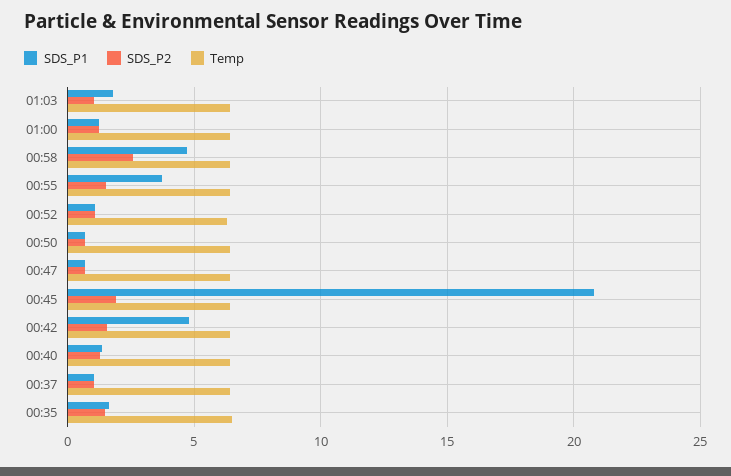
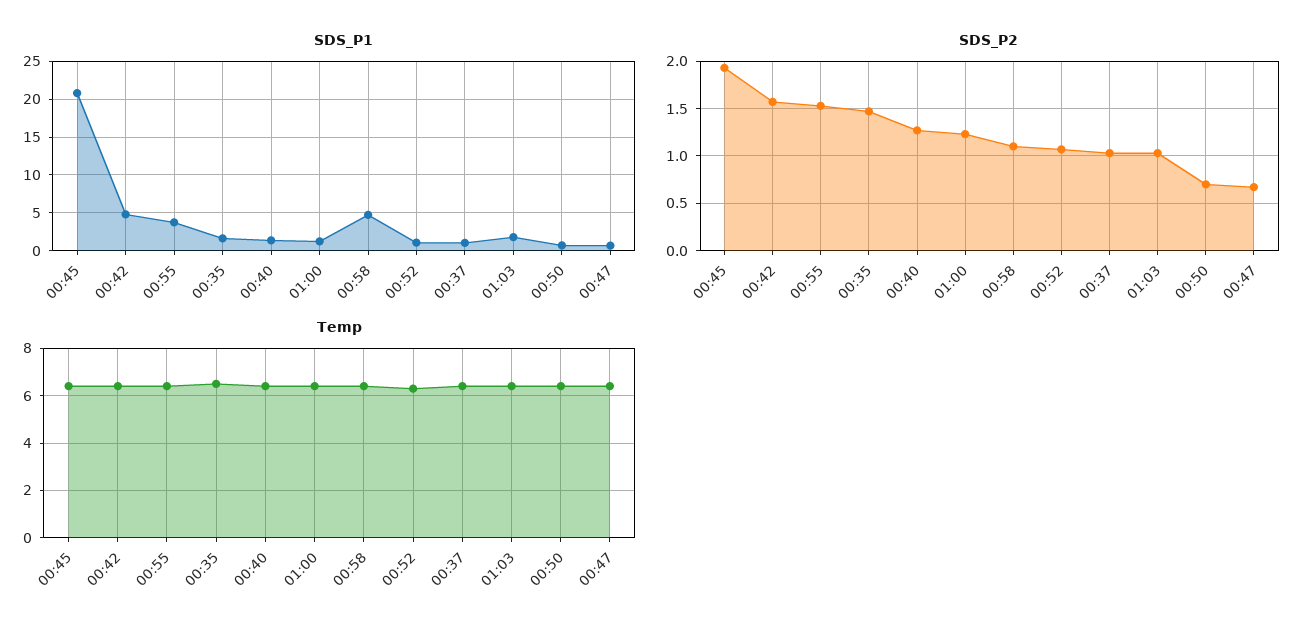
  {
    "SDS_P1": {
      "01:03": 2,
      "01:00": 1,
      "00:58": 4.5,
      "00:55": 3.5,
      "00:52": 1,
      "00:50": 0.5,
      "00:47": 0.5,
      "00:45": 21,
      "00:42": 5,
      "00:40": 1.5,
      "00:37": 1,
      "00:35": 1.5
    },
    "SDS_P2": {
      "01:03": 1,
      "01:00": 1.2,
-     "00:58": 2.5,
+     "00:58": 1.1,
      "00:55": 1.5,
      "00:52": 1.1,
      "00:50": 0.7,
      "00:47": 0.7,
      "00:45": 1.9,
      "00:42": 1.6,
      "00:40": 1.3,
      "00:37": 1,
      "00:35": 1.5
    },
    "Temp": {
      "01:03": 6.5,
      "01:00": 6.5,
      "00:58": 6.5,
      "00:55": 6.5,
      "00:52": 6.5,
      "00:50": 6.5,
      "00:47": 6.5,
      "00:45": 6.5,
      "00:42": 6.5,
      "00:40": 6.5,
      "00:37": 6.5,
      "00:35": 6.5
    }
  }

